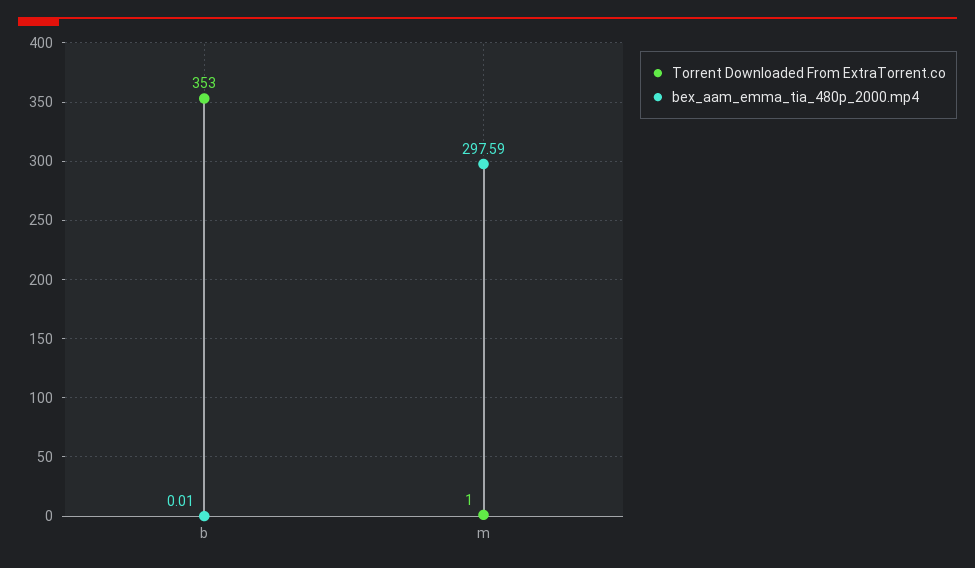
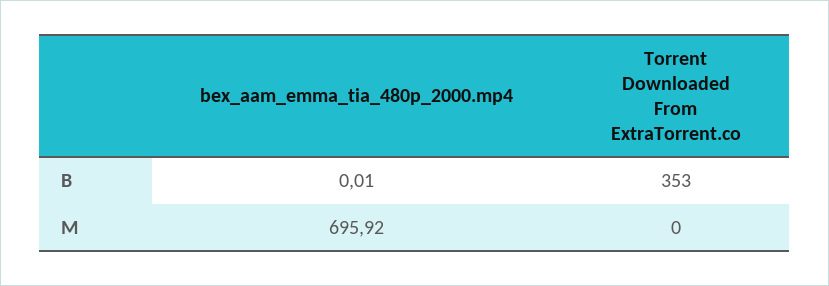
  {
    "Torrent Downloaded From ExtraTorrent.co": {
      "b": 353,
-     "m": 1
+     "m": 0
    },
    "bex_aam_emma_tia_480p_2000.mp4": {
      "b": 0.01,
-     "m": 297.59
+     "m": 695.92
    }
  }

